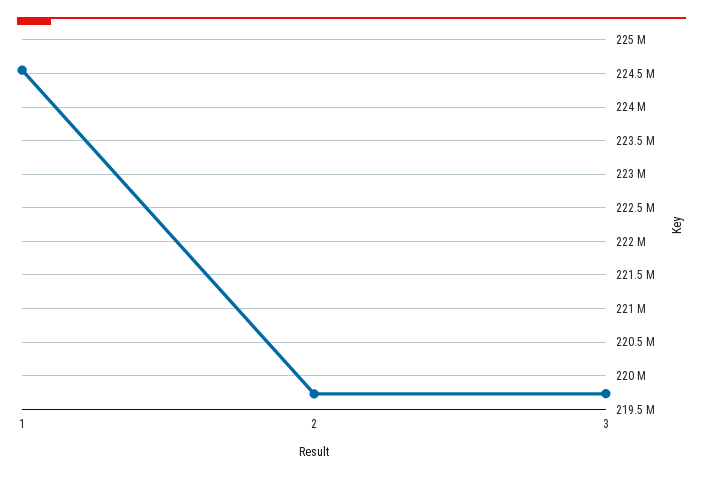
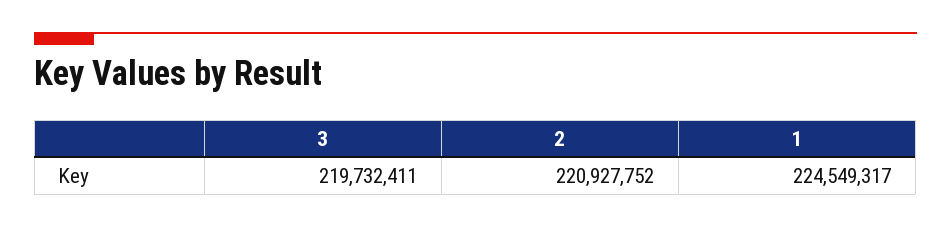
  {
    "1": 224549317,
-   "2": 219700000,
+   "2": 220927752,
    "3": 219732411
  }

